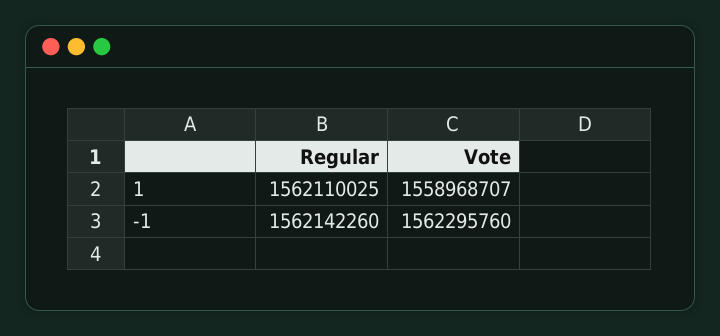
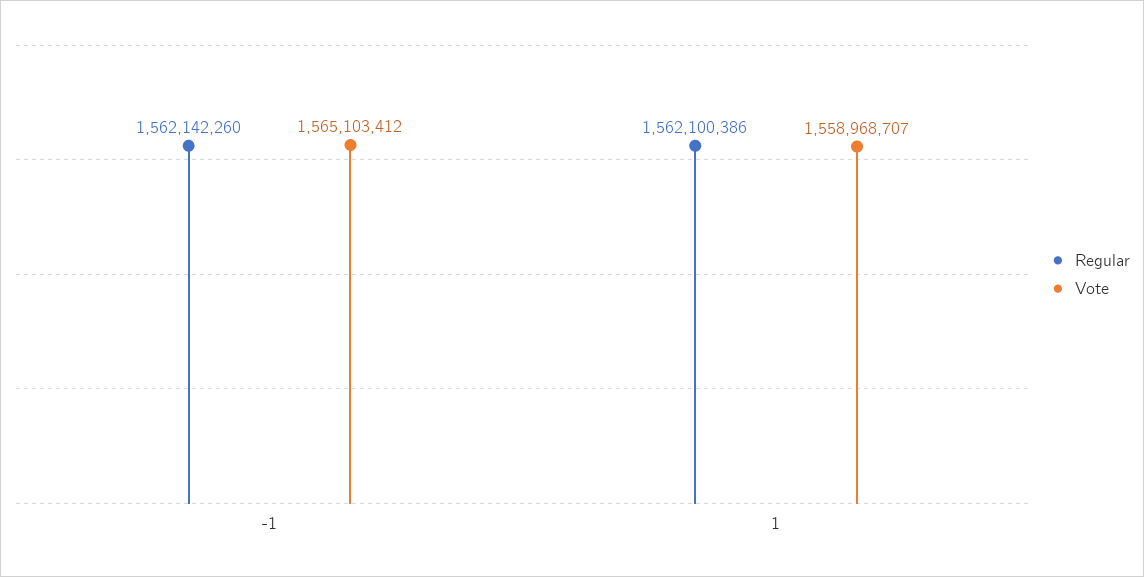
  {
    "Regular": {
-     "1": 1562110025,
+     "1": 1562100386,
      "-1": 1562142260
    },
    "Vote": {
      "1": 1558968707,
-     "-1": 1562295760
+     "-1": 1565103412
    }
  }

